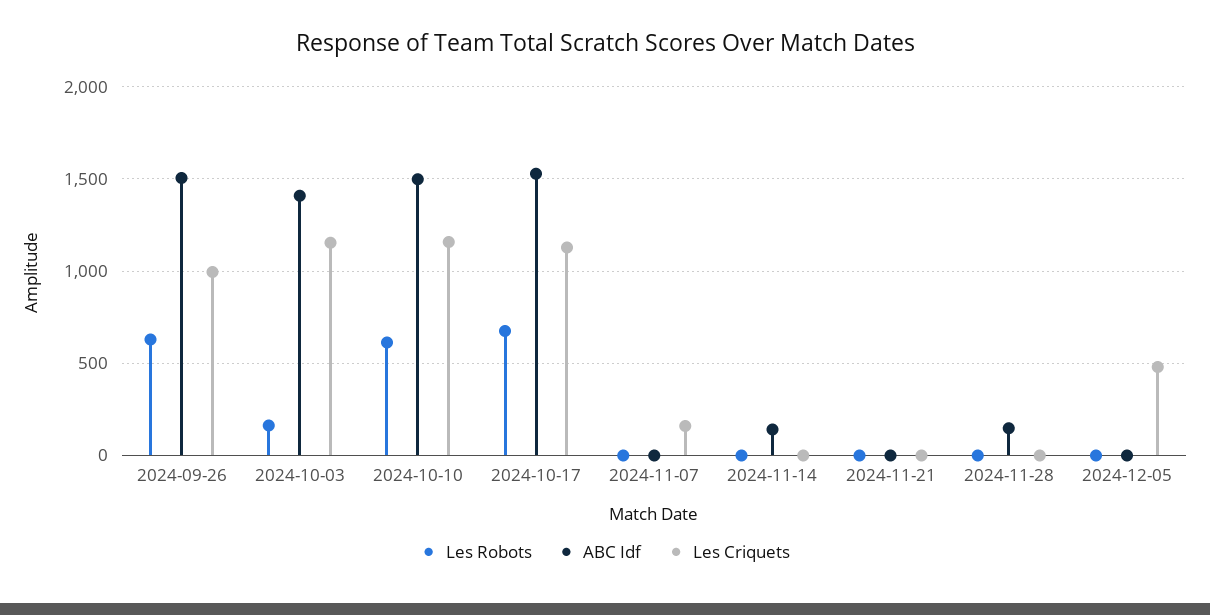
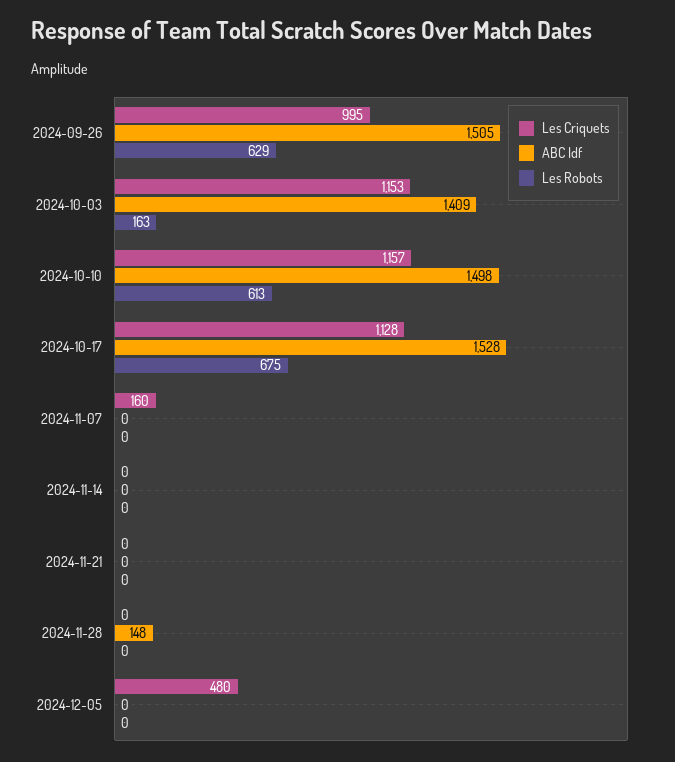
  {
    "Les Robots": {
      "2024-09-26": 629,
      "2024-10-03": 163,
      "2024-10-10": 613,
      "2024-10-17": 675,
      "2024-11-07": 0,
      "2024-11-14": 0,
      "2024-11-21": 0,
      "2024-11-28": 0,
      "2024-12-05": 0
    },
    "ABC Idf": {
      "2024-09-26": 1505,
      "2024-10-03": 1409,
      "2024-10-10": 1498,
      "2024-10-17": 1528,
      "2024-11-07": 0,
-     "2024-11-14": 150,
+     "2024-11-14": 0,
      "2024-11-21": 0,
      "2024-11-28": 148,
      "2024-12-05": 0
    },
    "Les Criquets": {
      "2024-09-26": 995,
      "2024-10-03": 1153,
      "2024-10-10": 1157,
      "2024-10-17": 1128,
      "2024-11-07": 160,
      "2024-11-14": 0,
      "2024-11-21": 0,
      "2024-11-28": 0,
      "2024-12-05": 480
    }
  }

